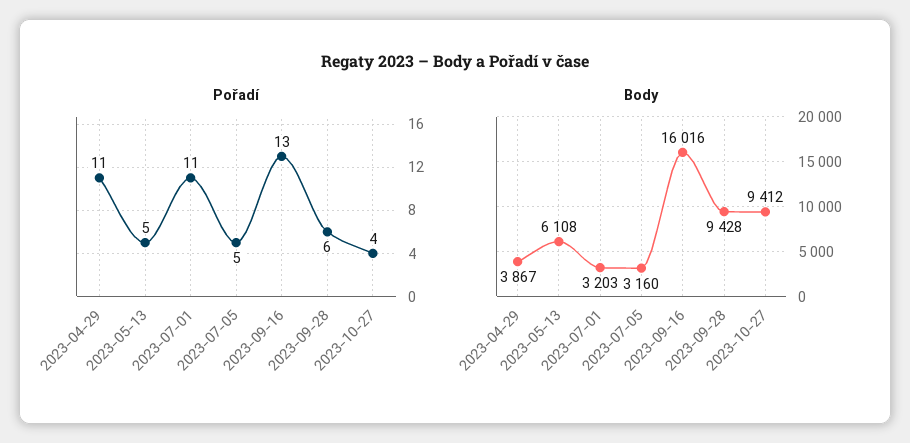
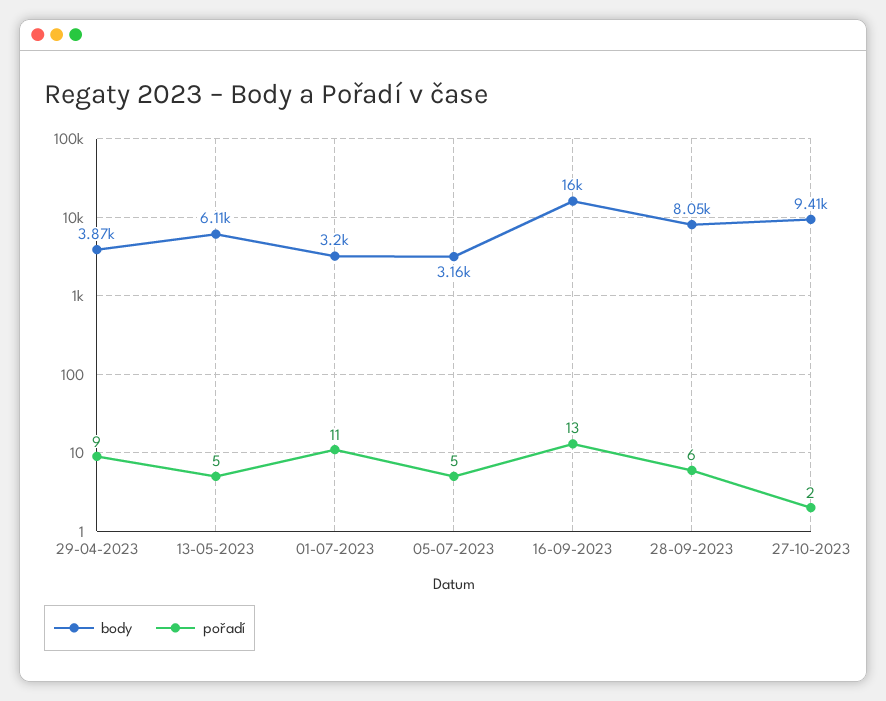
  {
    "Pořadí": {
-     "2023-04-29": 11,
+     "2023-04-29": 9,
      "2023-05-13": 5,
      "2023-07-01": 11,
      "2023-07-05": 5,
      "2023-09-16": 13,
      "2023-09-28": 6,
-     "2023-10-27": 4
+     "2023-10-27": 2
    },
    "Body": {
      "2023-04-29": 3867,
      "2023-05-13": 6108,
      "2023-07-01": 3203,
      "2023-07-05": 3160,
      "2023-09-16": 16016,
-     "2023-09-28": 9428,
+     "2023-09-28": 8050,
      "2023-10-27": 9412
    }
  }

